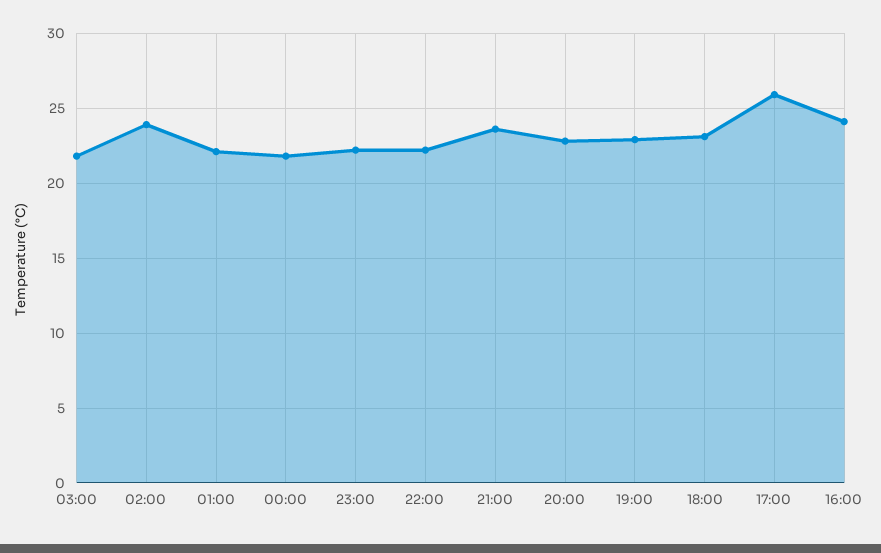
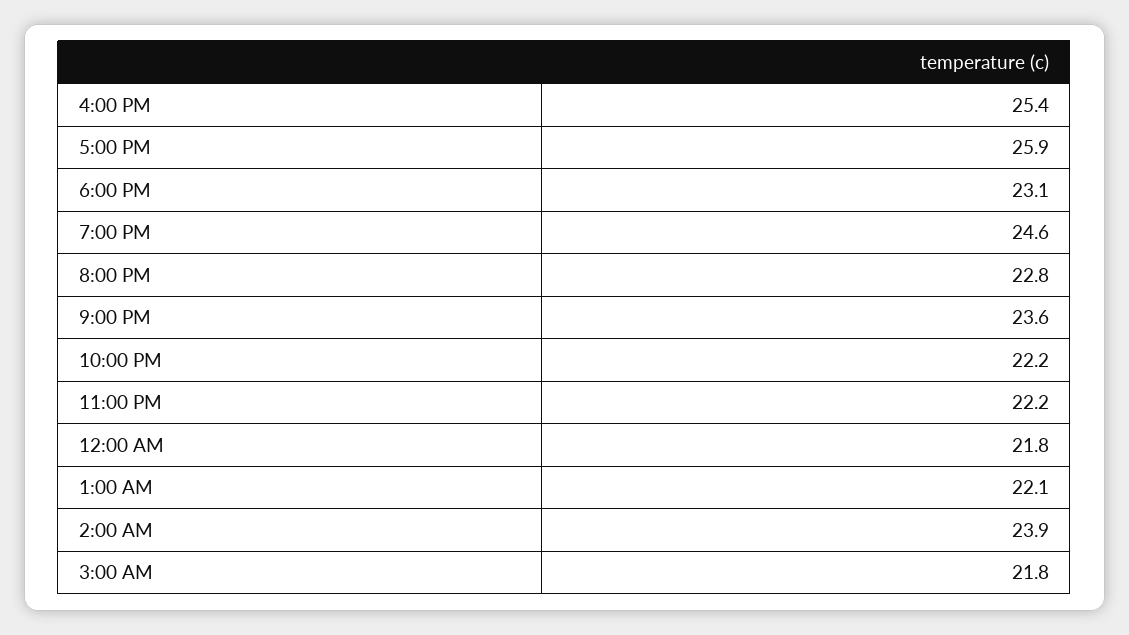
  {
    "03:00": 21.8,
    "02:00": 23.9,
    "01:00": 22.1,
    "00:00": 21.8,
    "23:00": 22.2,
    "22:00": 22.2,
    "21:00": 23.6,
    "20:00": 22.8,
-   "19:00": 23,
+   "19:00": 24.6,
    "18:00": 23.1,
    "17:00": 25.9,
-   "16:00": 24
+   "16:00": 25.4
  }

